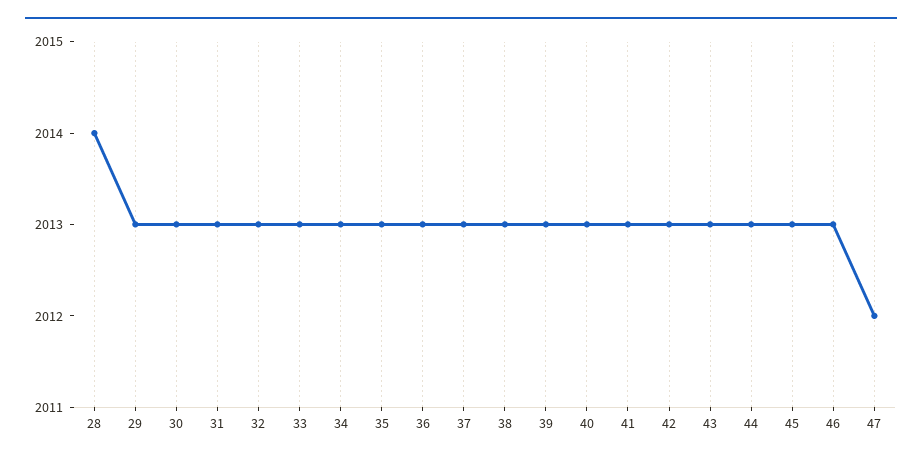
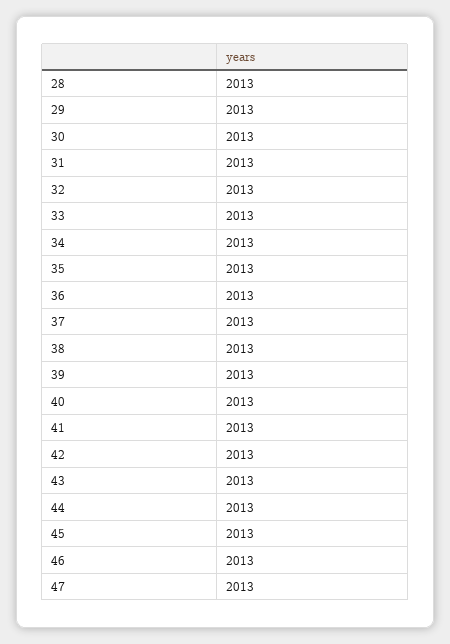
  {
-   "28": 2014,
+   "28": 2013,
    "29": 2013,
    "30": 2013,
    "31": 2013,
    "32": 2013,
    "33": 2013,
    "34": 2013,
    "35": 2013,
    "36": 2013,
    "37": 2013,
    "38": 2013,
    "39": 2013,
    "40": 2013,
    "41": 2013,
    "42": 2013,
    "43": 2013,
    "44": 2013,
    "45": 2013,
    "46": 2013,
-   "47": 2012
+   "47": 2013
  }

